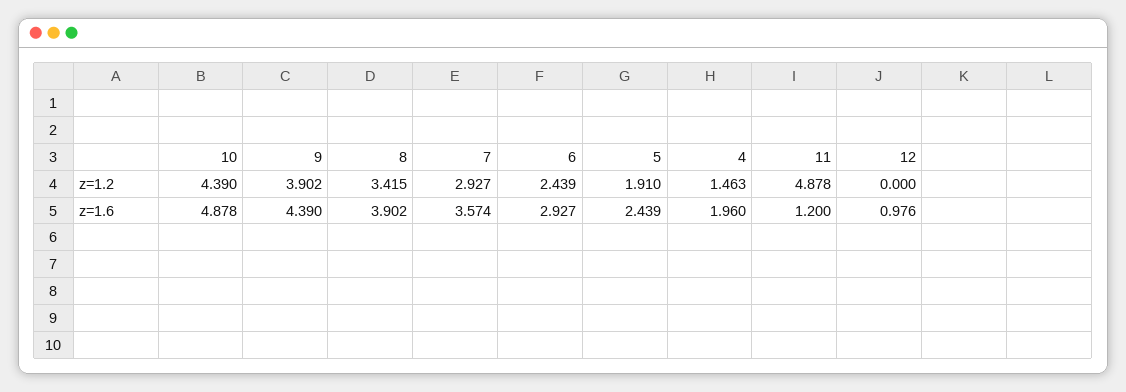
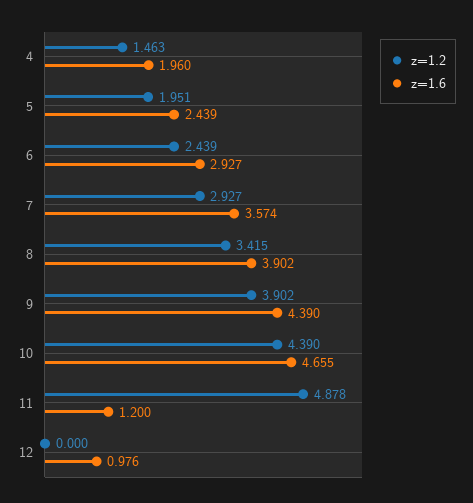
  {
    "z=1.2": {
      "10": 4.39,
      "9": 3.902,
      "8": 3.415,
      "7": 2.927,
      "6": 2.439,
-     "5": 1.91,
+     "5": 1.951,
      "4": 1.463,
      "11": 4.878,
      "12": 0
    },
    "z=1.6": {
-     "10": 4.878,
+     "10": 4.655,
      "9": 4.39,
      "8": 3.902,
      "7": 3.574,
      "6": 2.927,
      "5": 2.439,
      "4": 1.96,
      "11": 1.2,
      "12": 0.976
    }
  }

